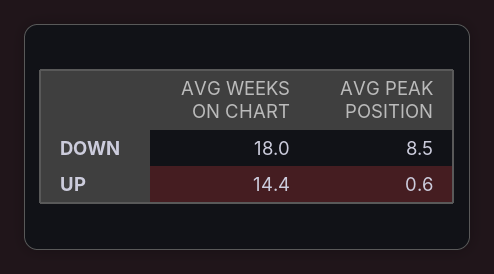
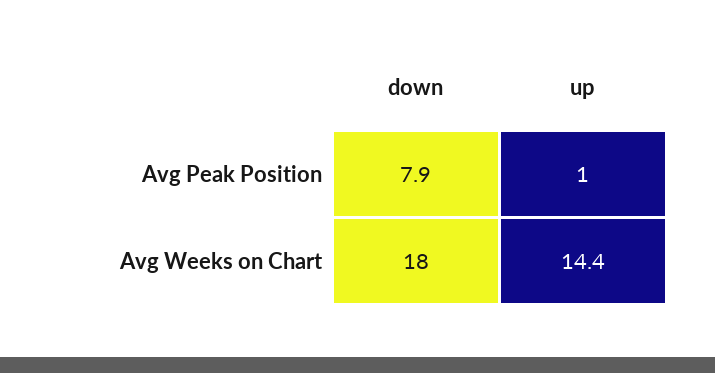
  {
    "AVG WEEKS ON CHART": {
      "DOWN": 18,
      "UP": 14.4
    },
    "AVG PEAK POSITION": {
-     "DOWN": 8.5,
+     "DOWN": 7.9,
-     "UP": 0.6
+     "UP": 1
    }
  }

